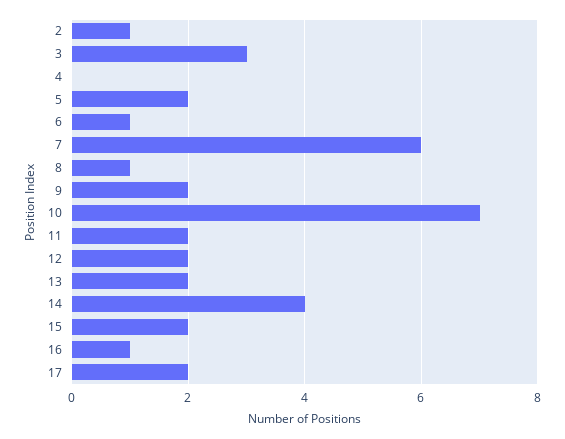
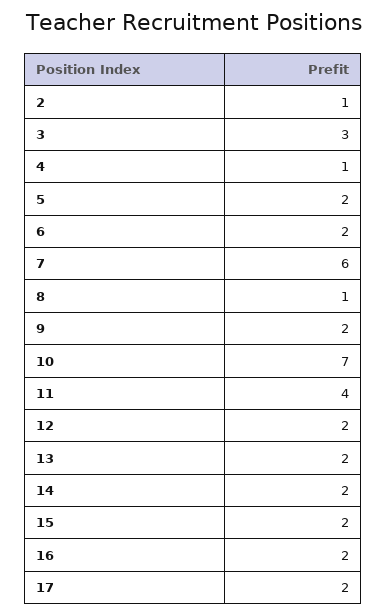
  {
    "2": 1,
    "3": 3,
-   "4": 0,
+   "4": 1,
    "5": 2,
-   "6": 1,
+   "6": 2,
    "7": 6,
    "8": 1,
    "9": 2,
    "10": 7,
-   "11": 2,
+   "11": 4,
    "12": 2,
    "13": 2,
-   "14": 4,
+   "14": 2,
    "15": 2,
-   "16": 1,
+   "16": 2,
    "17": 2
  }

